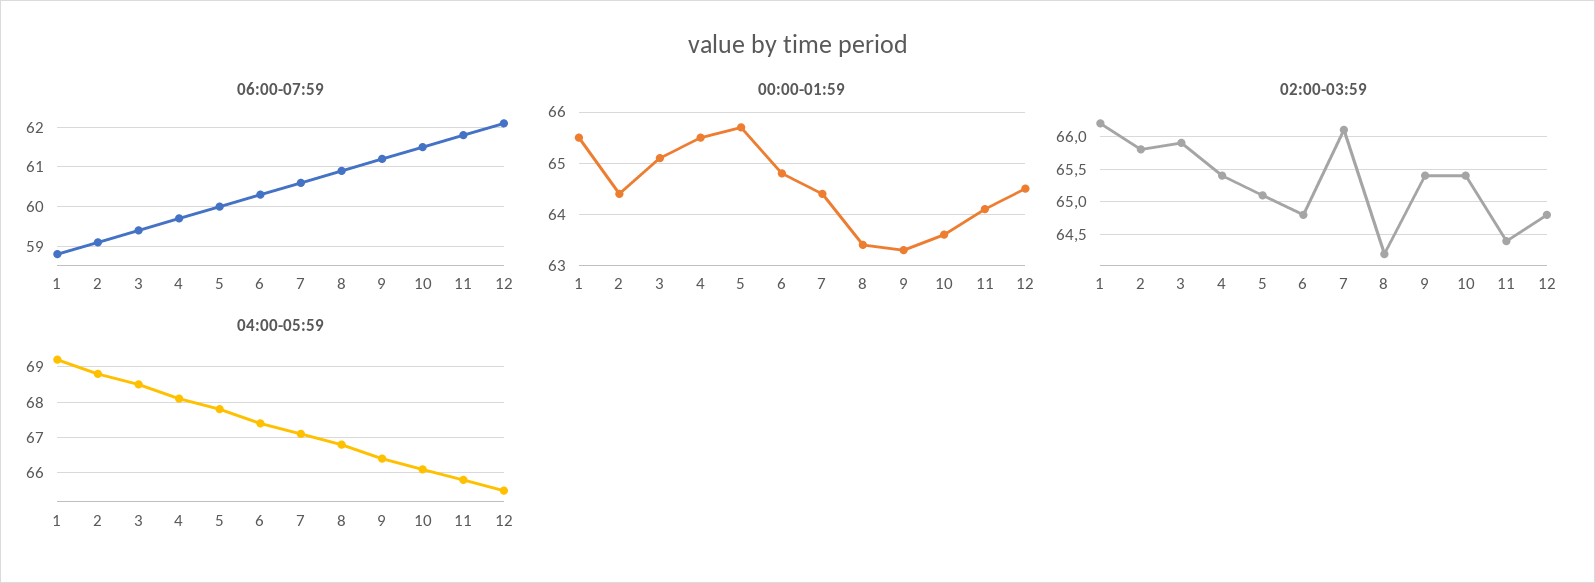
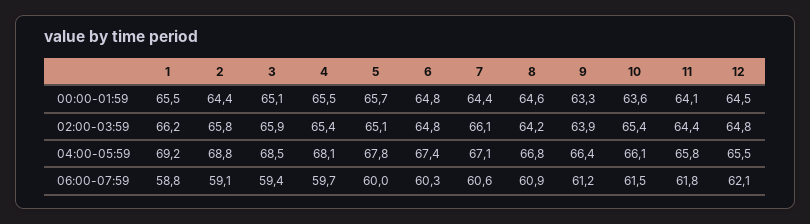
  {
    "06:00-07:59": {
      "1": 58.8,
      "2": 59.1,
      "3": 59.4,
      "4": 59.7,
      "5": 60,
      "6": 60.3,
      "7": 60.6,
      "8": 60.9,
      "9": 61.2,
      "10": 61.5,
      "11": 61.8,
      "12": 62.1
    },
    "00:00-01:59": {
      "1": 65.5,
      "2": 64.4,
      "3": 65.1,
      "4": 65.5,
      "5": 65.7,
      "6": 64.8,
      "7": 64.4,
-     "8": 63.5,
+     "8": 64.6,
      "9": 63.3,
      "10": 63.6,
      "11": 64.1,
      "12": 64.5
    },
    "02:00-03:59": {
      "1": 66.2,
      "2": 65.8,
      "3": 65.9,
      "4": 65.4,
      "5": 65.1,
      "6": 64.8,
      "7": 66.1,
      "8": 64.2,
-     "9": 65.4,
+     "9": 63.9,
      "10": 65.4,
      "11": 64.4,
      "12": 64.8
    },
    "04:00-05:59": {
      "1": 69.2,
      "2": 68.8,
      "3": 68.5,
      "4": 68.1,
      "5": 67.8,
      "6": 67.4,
      "7": 67.1,
      "8": 66.8,
      "9": 66.4,
      "10": 66.1,
      "11": 65.8,
      "12": 65.5
    }
  }

